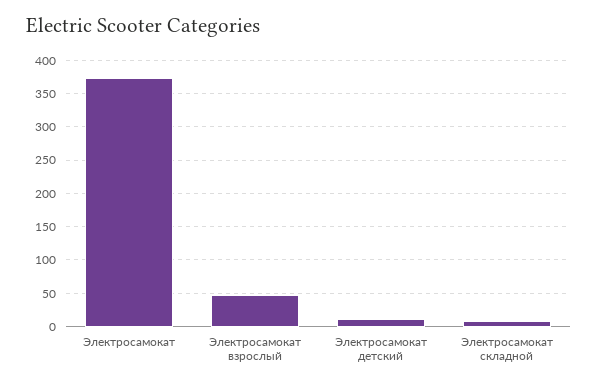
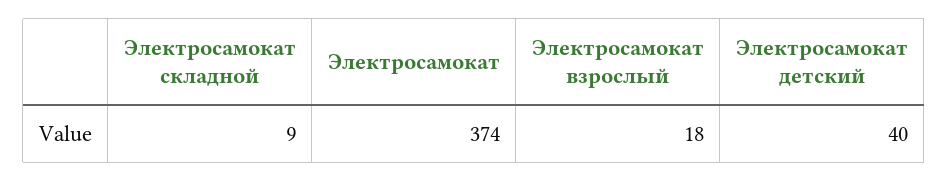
  {
    "Электросамокат": 374,
-   "Электросамокат взрослый": 50,
+   "Электросамокат взрослый": 18,
-   "Электросамокат детский": 10,
+   "Электросамокат детский": 40,
    "Электросамокат складной": 9
  }

